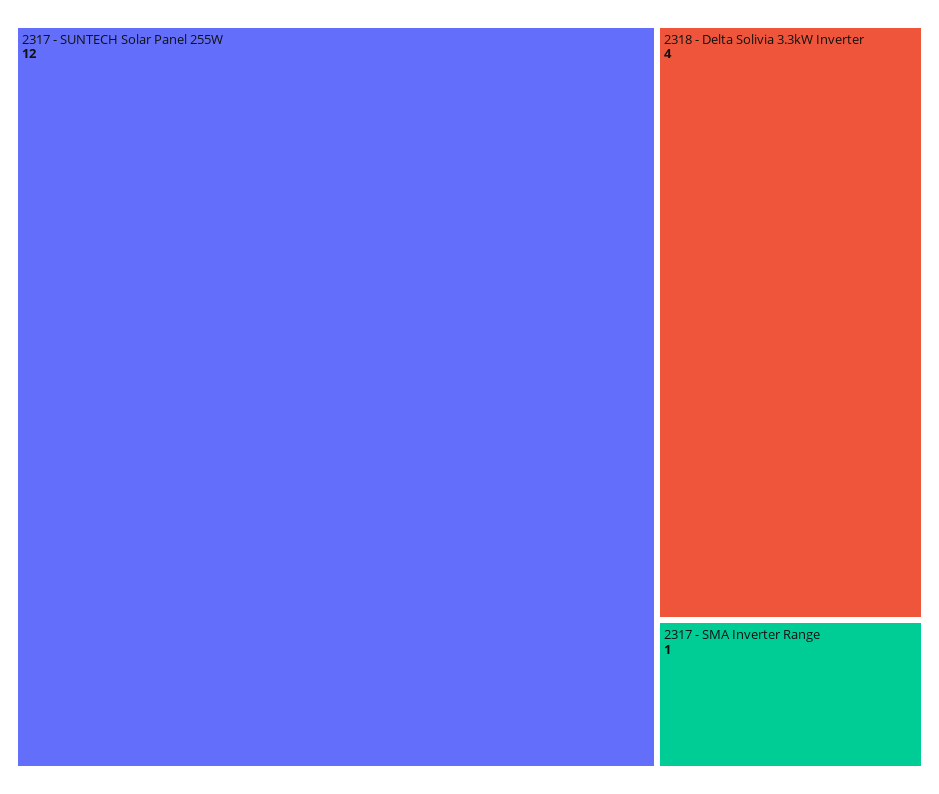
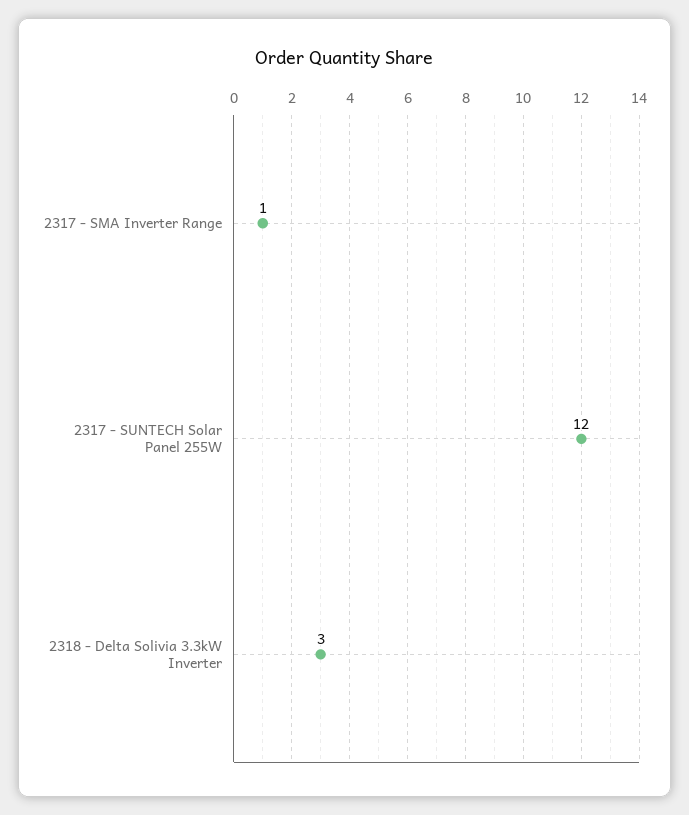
  {
    "2317 - SUNTECH Solar Panel 255W": 12,
-   "2318 - Delta Solivia 3.3kW Inverter": 4,
+   "2318 - Delta Solivia 3.3kW Inverter": 3,
    "2317 - SMA Inverter Range": 1
  }

